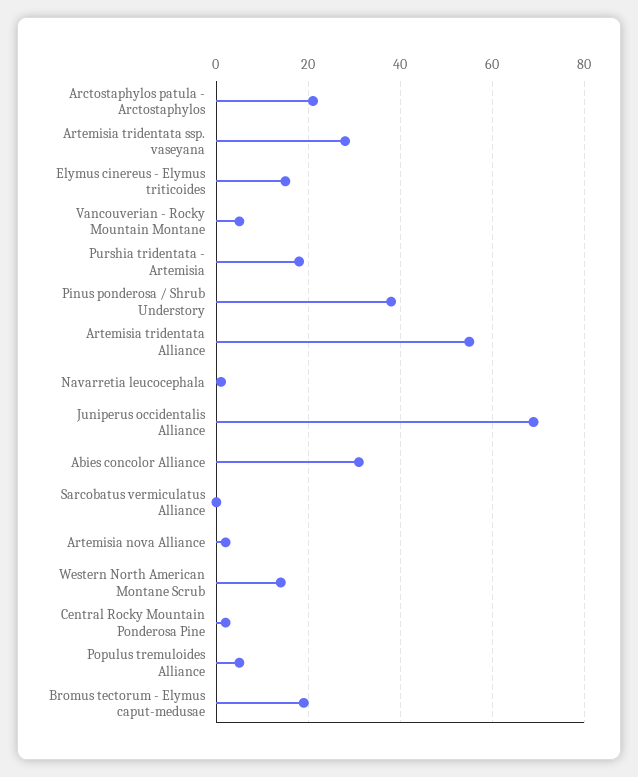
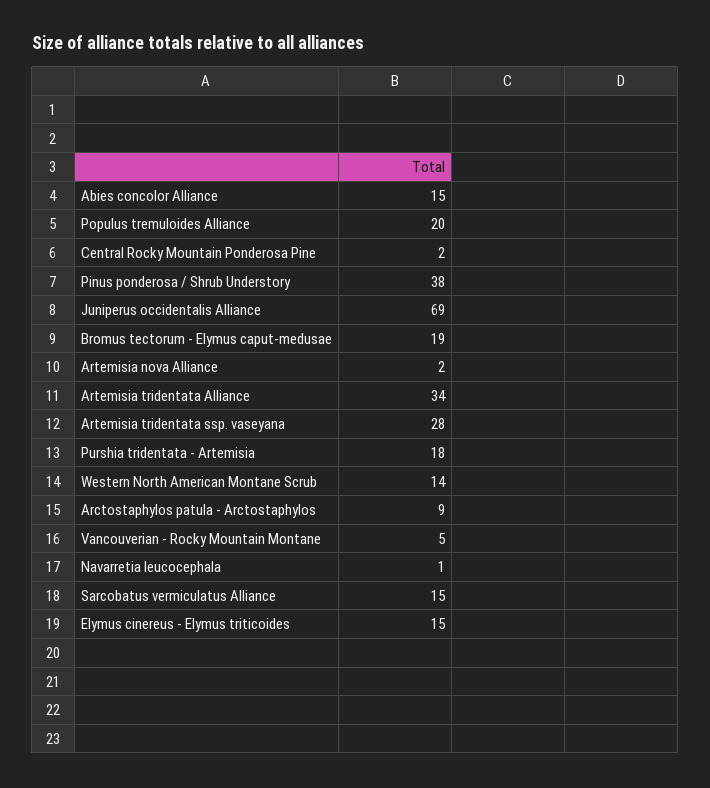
  {
-   "Arctostaphylos patula - Arctostaphylos": 20,
+   "Arctostaphylos patula - Arctostaphylos": 9,
    "Artemisia tridentata ssp. vaseyana": 28,
    "Elymus cinereus - Elymus triticoides": 15,
    "Vancouverian - Rocky Mountain Montane": 5,
    "Purshia tridentata - Artemisia": 18,
    "Pinus ponderosa / Shrub Understory": 38,
-   "Artemisia tridentata Alliance": 55,
+   "Artemisia tridentata Alliance": 34,
    "Navarretia leucocephala": 1,
    "Juniperus occidentalis Alliance": 69,
-   "Abies concolor Alliance": 30,
+   "Abies concolor Alliance": 15,
-   "Sarcobatus vermiculatus Alliance": 0,
+   "Sarcobatus vermiculatus Alliance": 15,
    "Artemisia nova Alliance": 2,
    "Western North American Montane Scrub": 14,
    "Central Rocky Mountain Ponderosa Pine": 2,
-   "Populus tremuloides Alliance": 5,
+   "Populus tremuloides Alliance": 20,
    "Bromus tectorum - Elymus caput-medusae": 19
  }

